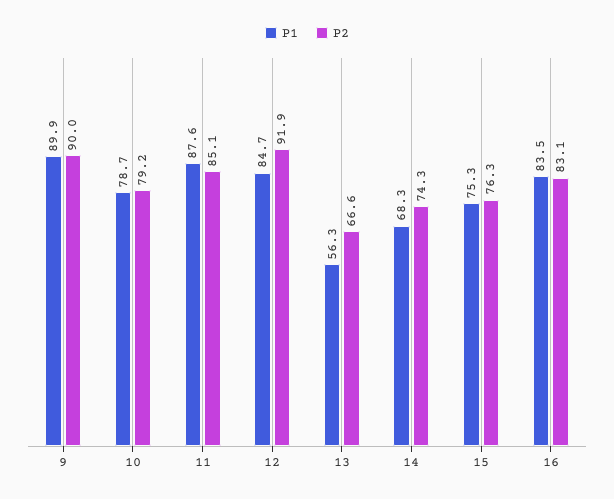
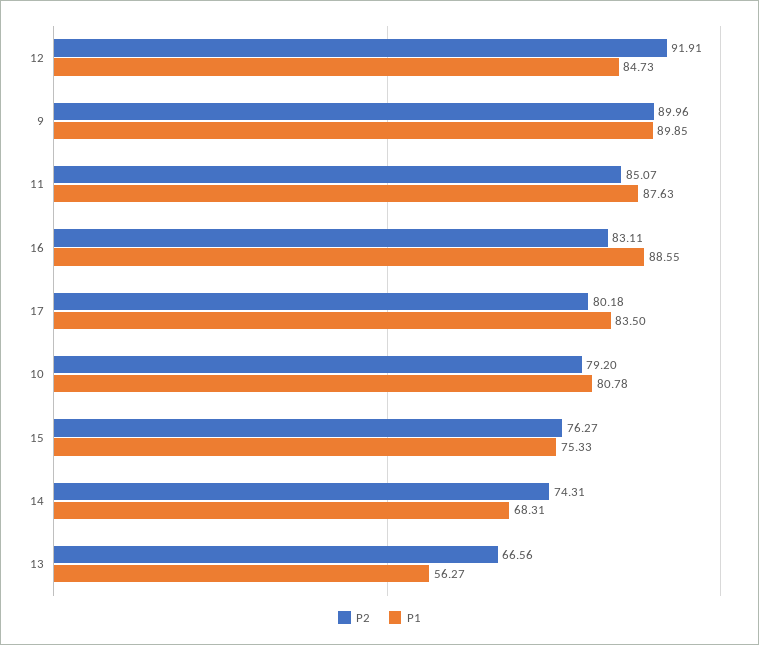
  {
    "P1": {
      "9": 89.85,
-     "10": 78.7,
+     "10": 80.78,
      "11": 87.63,
      "12": 84.73,
      "13": 56.27,
      "14": 68.31,
      "15": 75.33,
-     "16": 83.5
+     "16": 88.55,
+     "17": 83.5
    },
    "P2": {
      "9": 89.96,
      "10": 79.2,
      "11": 85.07,
      "12": 91.91,
      "13": 66.56,
      "14": 74.31,
      "15": 76.27,
-     "16": 83.11
+     "16": 83.11,
+     "17": 80.18
    }
  }

